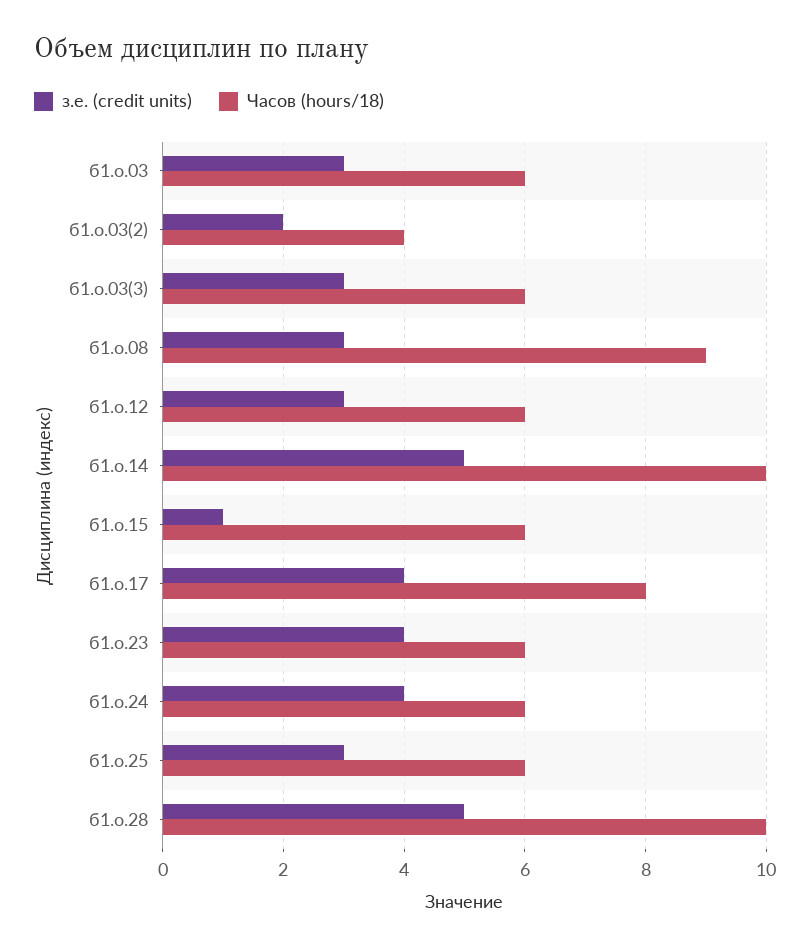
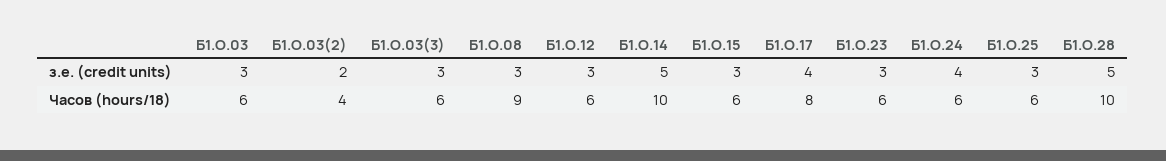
  {
    "з.е. (credit units)": {
      "б1.о.03": 3,
      "б1.о.03(2)": 2,
      "б1.о.03(3)": 3,
      "б1.о.08": 3,
      "б1.о.12": 3,
      "б1.о.14": 5,
-     "б1.о.15": 1,
+     "б1.о.15": 3,
      "б1.о.17": 4,
-     "б1.о.23": 4,
+     "б1.о.23": 3,
      "б1.о.24": 4,
      "б1.о.25": 3,
      "б1.о.28": 5
    },
    "Часов (hours/18)": {
      "б1.о.03": 6,
      "б1.о.03(2)": 4,
      "б1.о.03(3)": 6,
      "б1.о.08": 9,
      "б1.о.12": 6,
      "б1.о.14": 10,
      "б1.о.15": 6,
      "б1.о.17": 8,
      "б1.о.23": 6,
      "б1.о.24": 6,
      "б1.о.25": 6,
      "б1.о.28": 10
    }
  }

